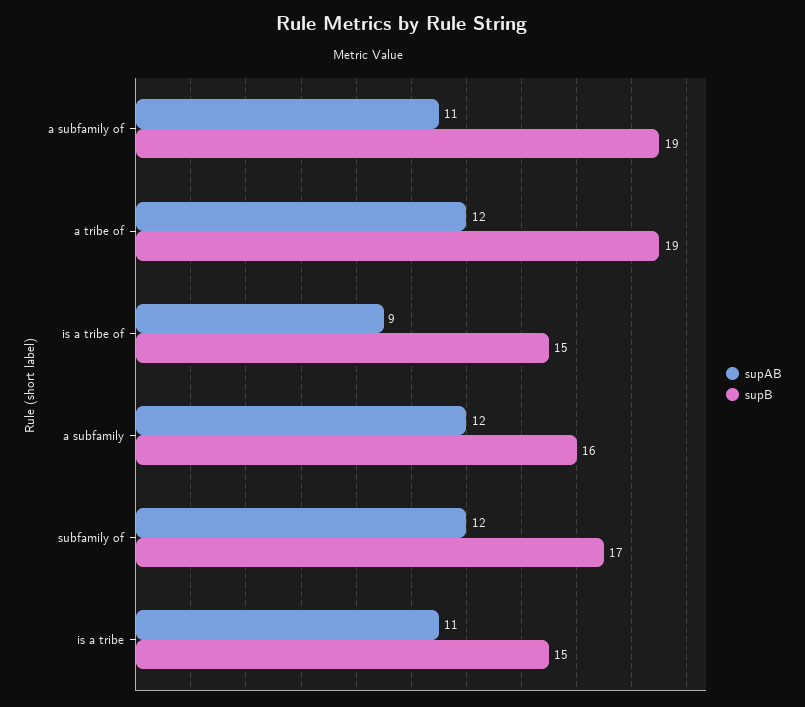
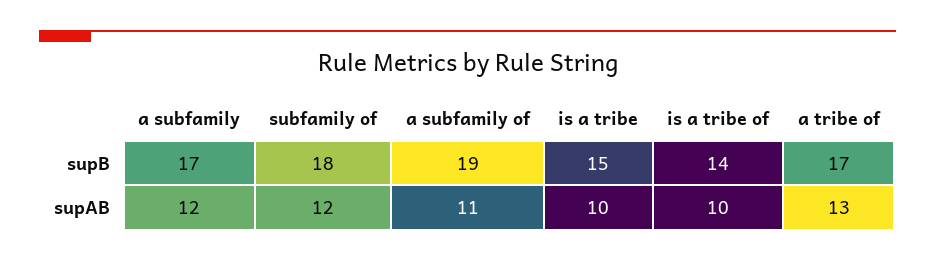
  {
    "supAB": {
      "a subfamily of": 11,
-     "a tribe of": 12,
+     "a tribe of": 13,
-     "is a tribe of": 9,
+     "is a tribe of": 10,
      "a subfamily": 12,
      "subfamily of": 12,
-     "is a tribe": 11
+     "is a tribe": 10
    },
    "supB": {
      "a subfamily of": 19,
-     "a tribe of": 19,
+     "a tribe of": 17,
-     "is a tribe of": 15,
+     "is a tribe of": 14,
-     "a subfamily": 16,
+     "a subfamily": 17,
-     "subfamily of": 17,
+     "subfamily of": 18,
      "is a tribe": 15
    }
  }

